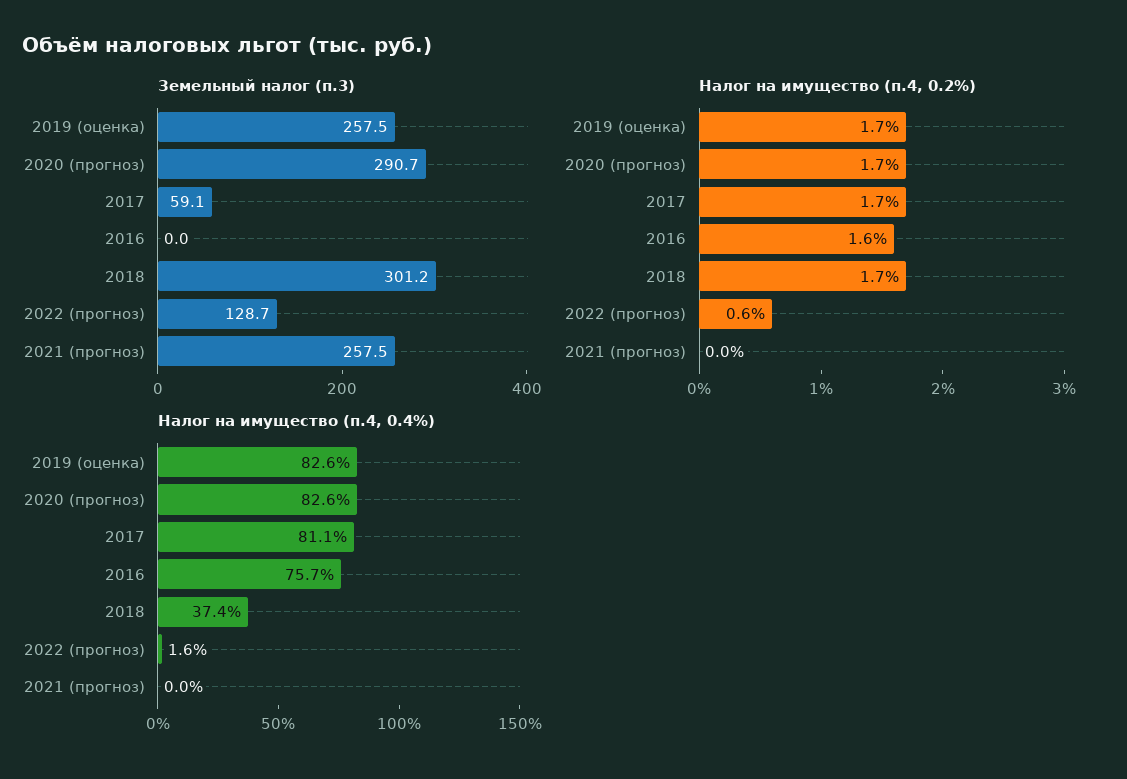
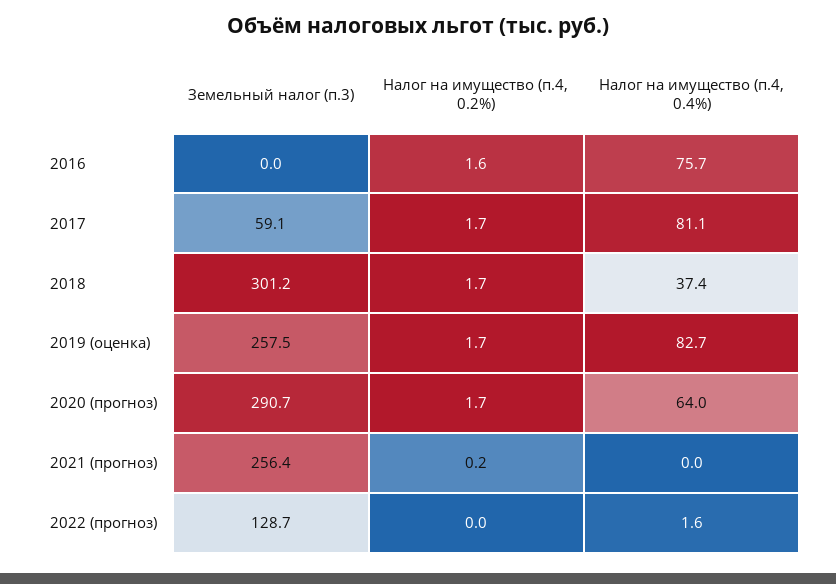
  {
    "Земельный налог (п.3)": {
      "2019 (оценка)": 257.5,
      "2020 (прогноз)": 290.7,
      "2017": 59.1,
      "2016": 0,
      "2018": 301.2,
      "2022 (прогноз)": 128.7,
-     "2021 (прогноз)": 257.5
+     "2021 (прогноз)": 256.4
    },
    "Налог на имущество (п.4, 0.2%)": {
      "2019 (оценка)": 1.7,
      "2020 (прогноз)": 1.7,
      "2017": 1.7,
      "2016": 1.6,
      "2018": 1.7,
-     "2022 (прогноз)": 0.6,
+     "2022 (прогноз)": 0,
-     "2021 (прогноз)": 0
+     "2021 (прогноз)": 0.2
    },
    "Налог на имущество (п.4, 0.4%)": {
-     "2019 (оценка)": 82.6,
+     "2019 (оценка)": 82.7,
-     "2020 (прогноз)": 82.6,
+     "2020 (прогноз)": 64,
      "2017": 81.1,
      "2016": 75.7,
      "2018": 37.4,
      "2022 (прогноз)": 1.6,
      "2021 (прогноз)": 0
    }
  }

